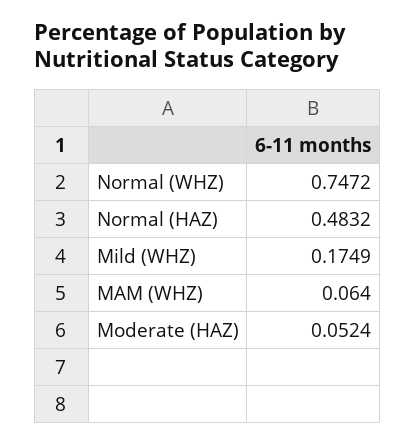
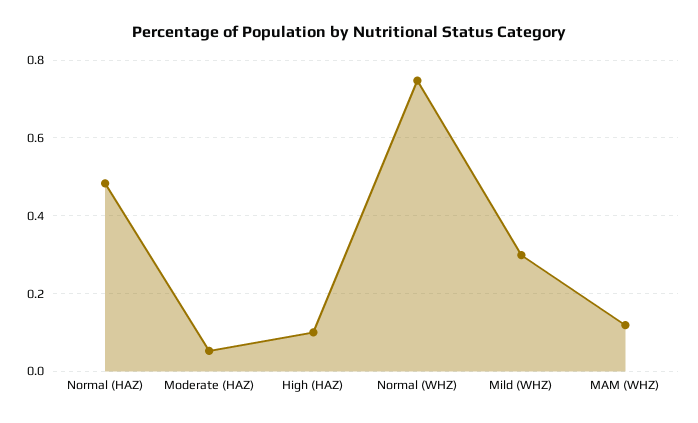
  {
    "Normal (WHZ)": 0.7472,
    "Normal (HAZ)": 0.4832,
-   "Mild (WHZ)": 0.1749,
+   "Mild (WHZ)": 0.3,
-   "MAM (WHZ)": 0.064,
+   "MAM (WHZ)": 0.12,
-   "Moderate (HAZ)": 0.0524
+   "Moderate (HAZ)": 0.0524,
+   "High (HAZ)": 0.1
  }

